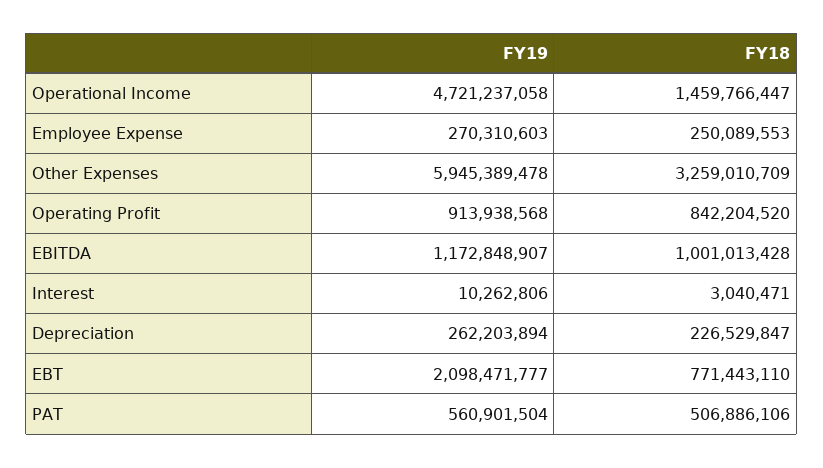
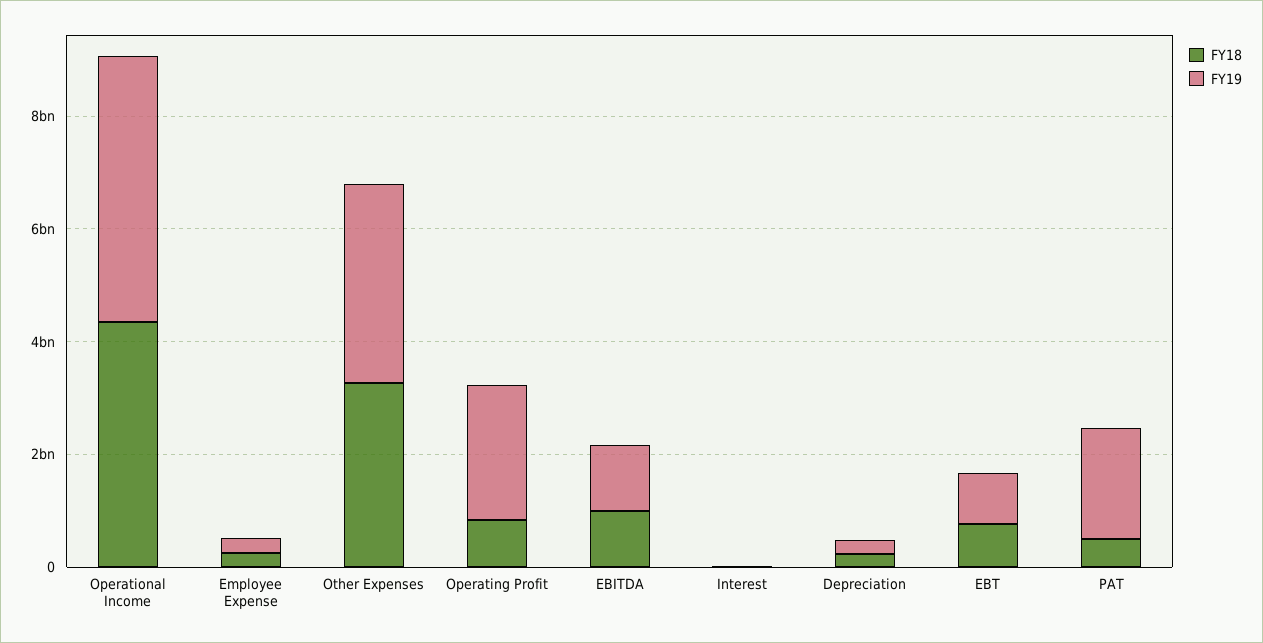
  {
    "FY19": {
      "Operational Income": 4721237058,
      "Employee Expense": 270310603,
-     "Other Expenses": 5945389478,
+     "Other Expenses": 3500000000,
-     "Operating Profit": 913938568,
+     "Operating Profit": 2500000000,
      "EBITDA": 1172848907,
      "Interest": 10262806,
      "Depreciation": 262203894,
-     "EBT": 2098471777,
+     "EBT": 1000000000,
-     "PAT": 560901504
+     "PAT": 2000000000
    },
    "FY18": {
-     "Operational Income": 1459766447,
+     "Operational Income": 4500000000,
      "Employee Expense": 250089553,
      "Other Expenses": 3259010709,
      "Operating Profit": 842204520,
      "EBITDA": 1001013428,
      "Interest": 3040471,
      "Depreciation": 226529847,
      "EBT": 771443110,
      "PAT": 506886106
    }
  }

